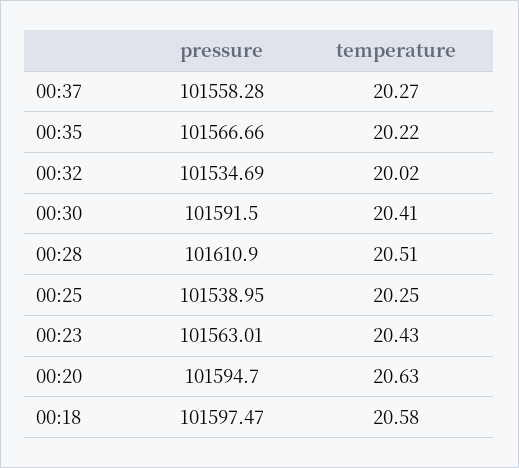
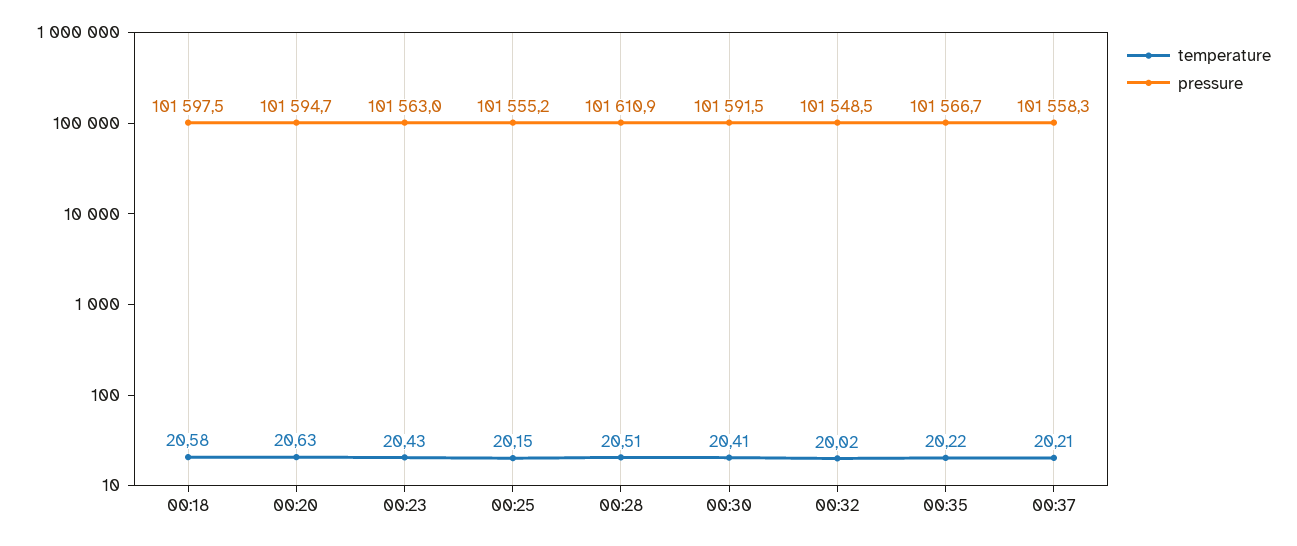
  {
    "pressure": {
      "00:37": 101558.28,
      "00:35": 101566.66,
-     "00:32": 101534.69,
+     "00:32": 101548.5,
      "00:30": 101591.5,
      "00:28": 101610.9,
-     "00:25": 101538.95,
+     "00:25": 101555.2,
      "00:23": 101563.01,
      "00:20": 101594.7,
      "00:18": 101597.47
    },
    "temperature": {
-     "00:37": 20.27,
+     "00:37": 20.21,
      "00:35": 20.22,
      "00:32": 20.02,
      "00:30": 20.41,
      "00:28": 20.51,
-     "00:25": 20.25,
+     "00:25": 20.15,
      "00:23": 20.43,
      "00:20": 20.63,
      "00:18": 20.58
    }
  }

